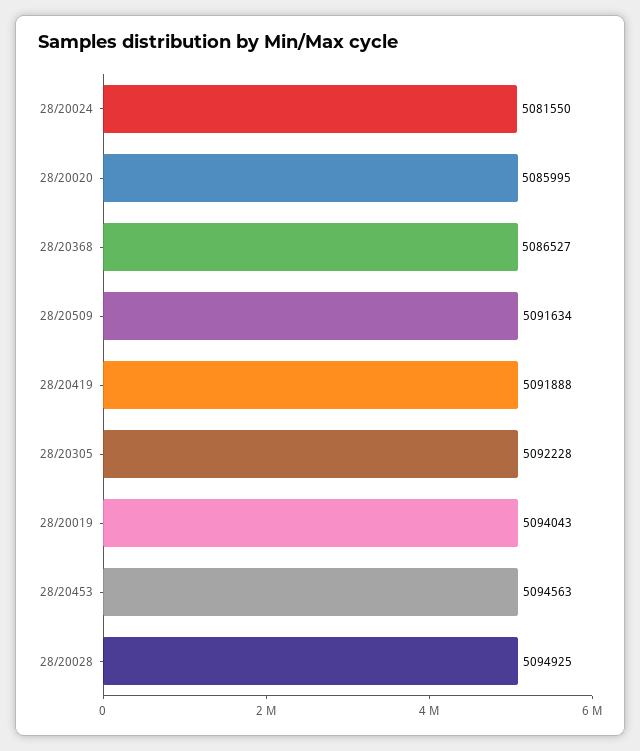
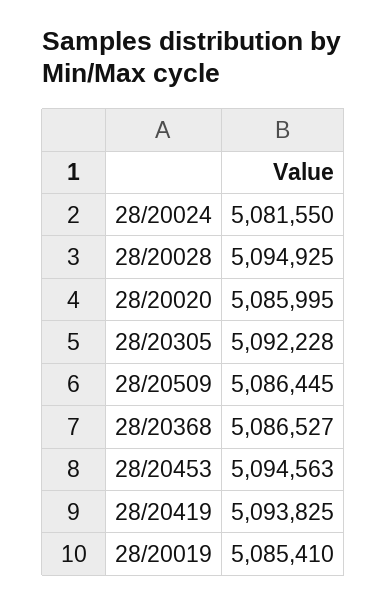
  {
    "28/20024": 5081550,
    "28/20020": 5085995,
    "28/20368": 5086527,
-   "28/20509": 5091634,
+   "28/20509": 5086445,
-   "28/20419": 5091888,
+   "28/20419": 5093825,
    "28/20305": 5092228,
-   "28/20019": 5094043,
+   "28/20019": 5085410,
    "28/20453": 5094563,
    "28/20028": 5094925
  }

